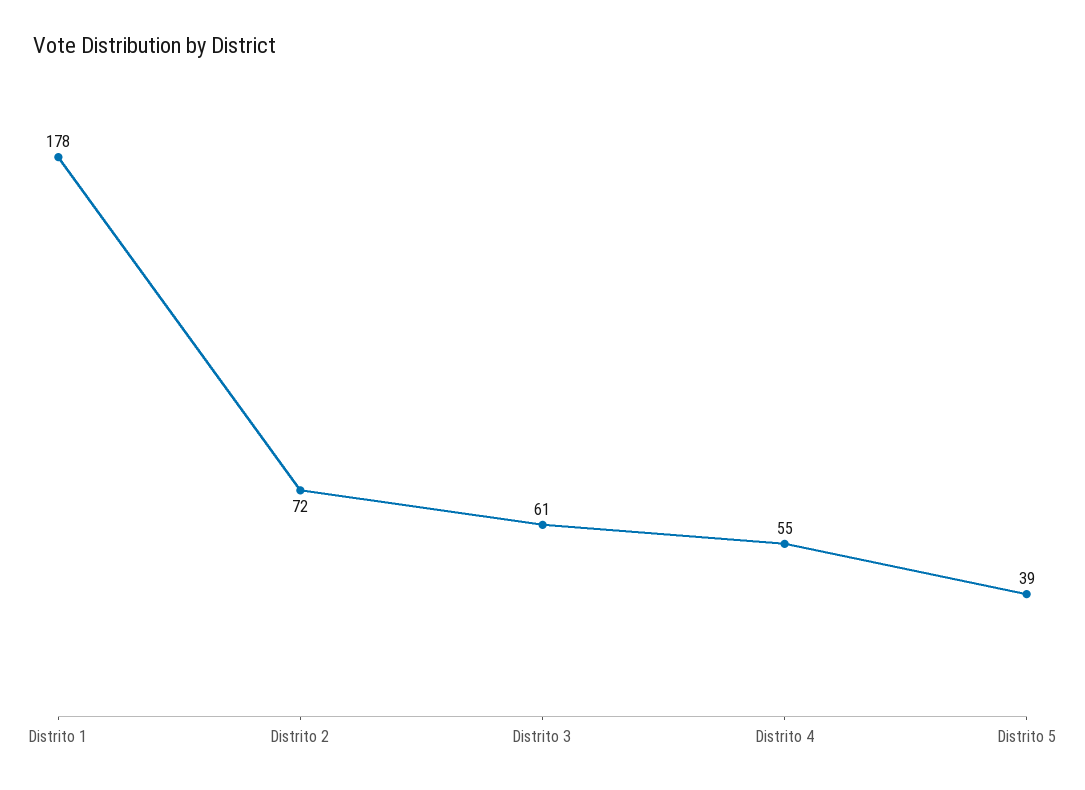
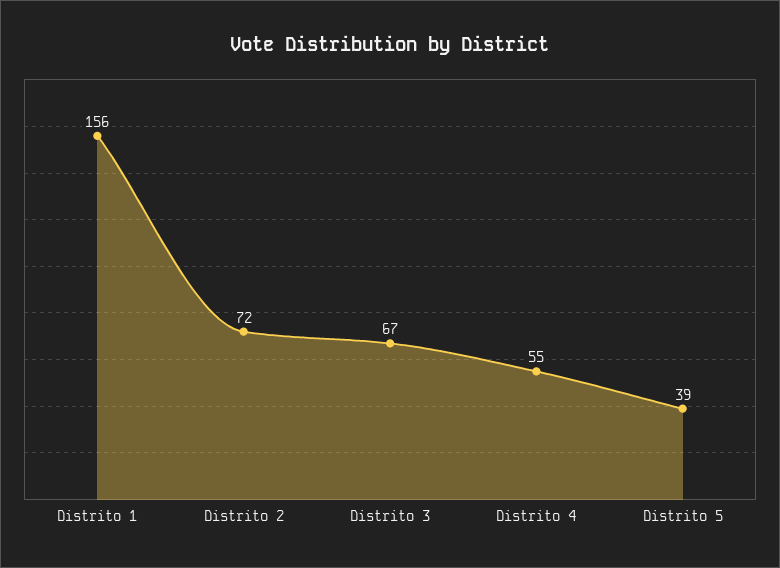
  {
-   "Distrito 1": 178,
+   "Distrito 1": 156,
    "Distrito 2": 72,
-   "Distrito 3": 61,
+   "Distrito 3": 67,
    "Distrito 4": 55,
    "Distrito 5": 39
  }

